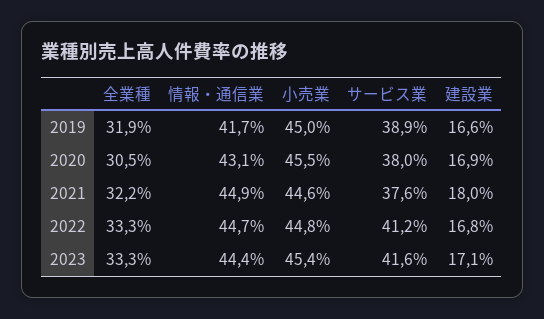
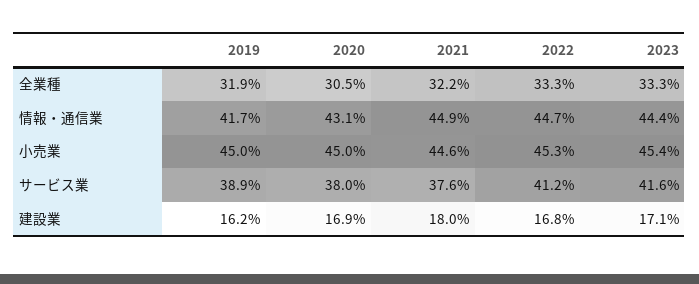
  {
    "全業種": {
      "2019": 31.9,
      "2020": 30.5,
      "2021": 32.2,
      "2022": 33.3,
      "2023": 33.3
    },
    "情報・通信業": {
      "2019": 41.7,
      "2020": 43.1,
      "2021": 44.9,
      "2022": 44.7,
      "2023": 44.4
    },
    "小売業": {
      "2019": 45,
-     "2020": 45.5,
+     "2020": 45,
      "2021": 44.6,
-     "2022": 44.8,
+     "2022": 45.3,
      "2023": 45.4
    },
    "サービス業": {
      "2019": 38.9,
      "2020": 38,
      "2021": 37.6,
      "2022": 41.2,
      "2023": 41.6
    },
    "建設業": {
-     "2019": 16.6,
+     "2019": 16.2,
      "2020": 16.9,
      "2021": 18,
      "2022": 16.8,
      "2023": 17.1
    }
  }

